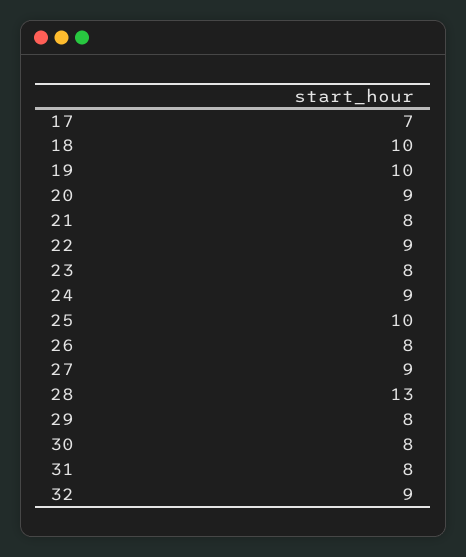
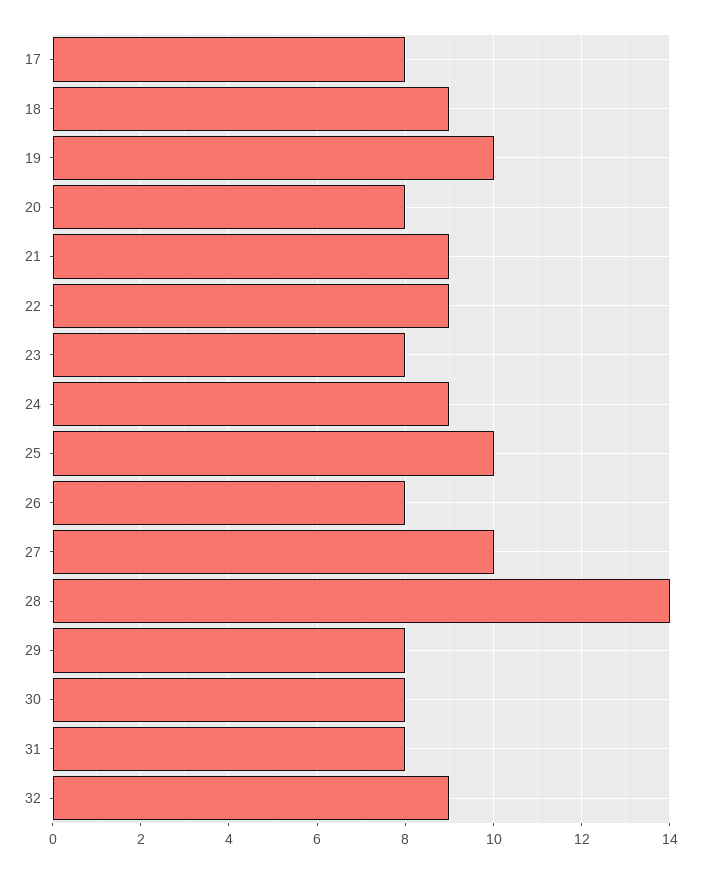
  {
-   "17": 7,
+   "17": 8,
-   "18": 10,
+   "18": 9,
    "19": 10,
-   "20": 9,
+   "20": 8,
-   "21": 8,
+   "21": 9,
    "22": 9,
    "23": 8,
    "24": 9,
    "25": 10,
    "26": 8,
-   "27": 9,
+   "27": 10,
-   "28": 13,
+   "28": 14,
    "29": 8,
    "30": 8,
    "31": 8,
    "32": 9
  }

